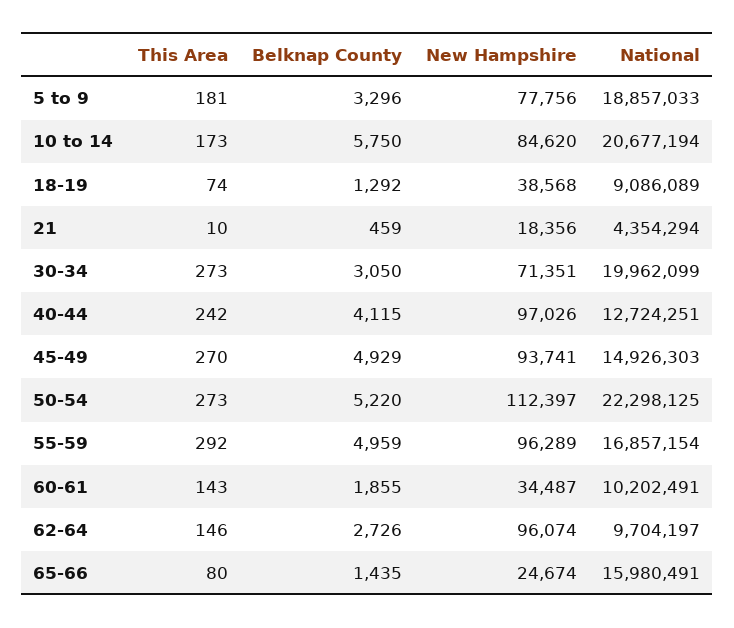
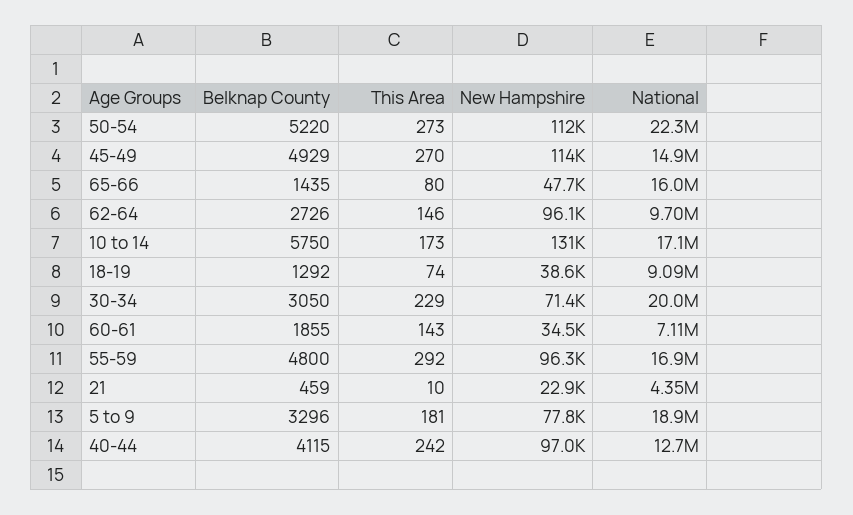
  {
    "This Area": {
      "5 to 9": 181,
      "10 to 14": 173,
      "18-19": 74,
      "21": 10,
-     "30-34": 273,
+     "30-34": 229,
      "40-44": 242,
      "45-49": 270,
      "50-54": 273,
      "55-59": 292,
      "60-61": 143,
      "62-64": 146,
      "65-66": 80
    },
    "Belknap County": {
      "5 to 9": 3296,
      "10 to 14": 5750,
      "18-19": 1292,
      "21": 459,
      "30-34": 3050,
      "40-44": 4115,
      "45-49": 4929,
      "50-54": 5220,
-     "55-59": 4959,
+     "55-59": 4800,
      "60-61": 1855,
      "62-64": 2726,
      "65-66": 1435
    },
    "New Hampshire": {
      "5 to 9": 77756,
-     "10 to 14": 84620,
+     "10 to 14": 131000,
      "18-19": 38568,
-     "21": 18356,
+     "21": 22900,
      "30-34": 71351,
      "40-44": 97026,
-     "45-49": 93741,
+     "45-49": 114000,
      "50-54": 112397,
      "55-59": 96289,
      "60-61": 34487,
      "62-64": 96074,
-     "65-66": 24674
+     "65-66": 47700
    },
    "National": {
      "5 to 9": 18857033,
-     "10 to 14": 20677194,
+     "10 to 14": 17100000,
      "18-19": 9086089,
      "21": 4354294,
      "30-34": 19962099,
      "40-44": 12724251,
      "45-49": 14926303,
      "50-54": 22298125,
      "55-59": 16857154,
-     "60-61": 10202491,
+     "60-61": 7110000,
      "62-64": 9704197,
      "65-66": 15980491
    }
  }

